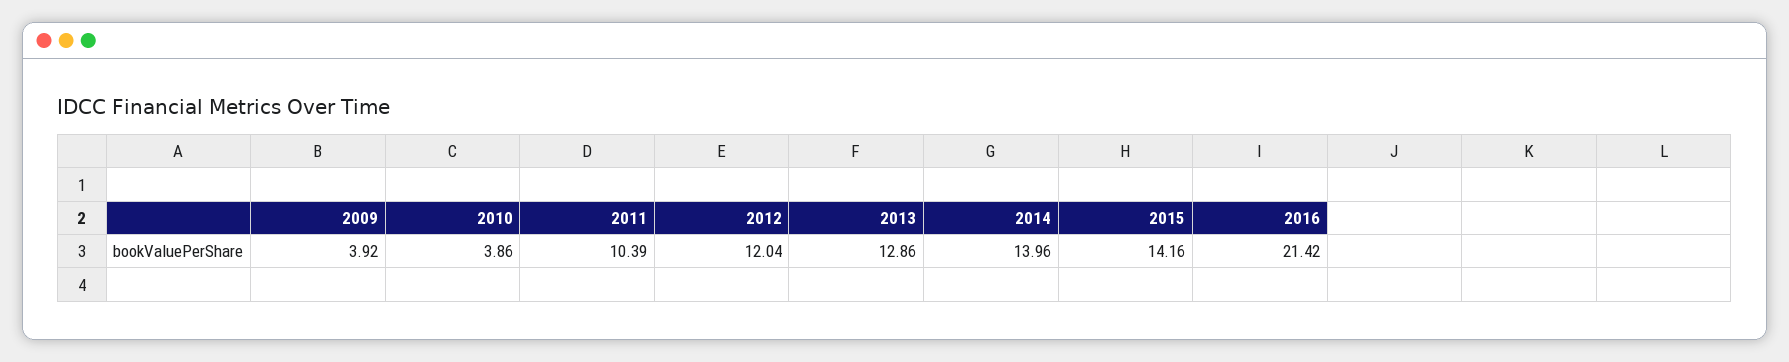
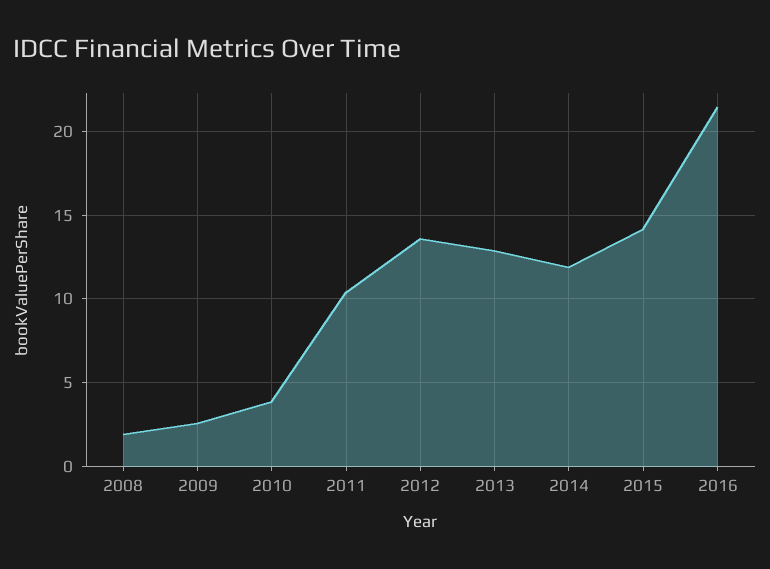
  {
-   "2009": 3.92,
+   "2009": 2.5,
    "2010": 3.86,
    "2011": 10.39,
-   "2012": 12.04,
+   "2012": 13.5,
    "2013": 12.86,
-   "2014": 13.96,
+   "2014": 12,
    "2015": 14.16,
-   "2016": 21.42
+   "2016": 21.42,
+   "2008": 2
  }

